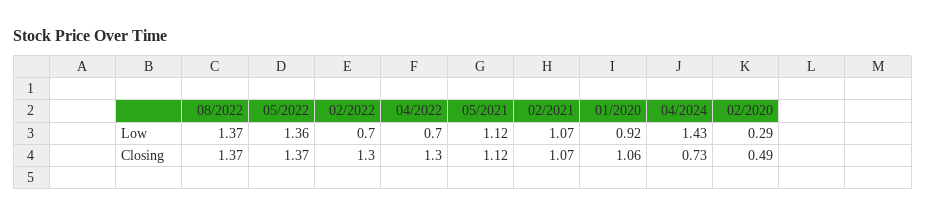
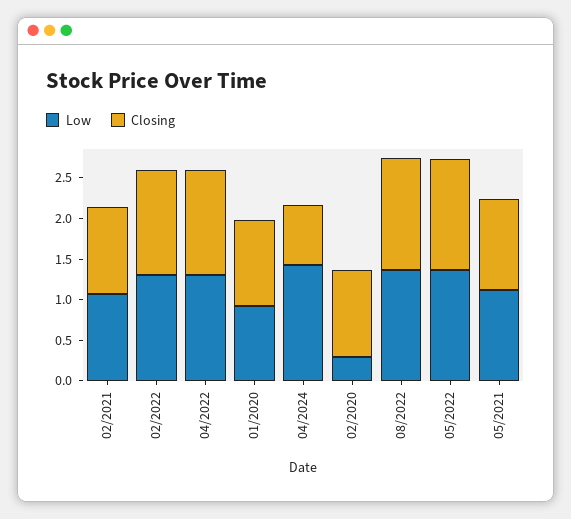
  {
    "Low": {
      "08/2022": 1.37,
      "05/2022": 1.36,
-     "02/2022": 0.7,
+     "02/2022": 1.3,
-     "04/2022": 0.7,
+     "04/2022": 1.3,
      "05/2021": 1.12,
      "02/2021": 1.07,
      "01/2020": 0.92,
      "04/2024": 1.43,
      "02/2020": 0.29
    },
    "Closing": {
      "08/2022": 1.37,
      "05/2022": 1.37,
      "02/2022": 1.3,
      "04/2022": 1.3,
      "05/2021": 1.12,
      "02/2021": 1.07,
      "01/2020": 1.06,
      "04/2024": 0.73,
-     "02/2020": 0.49
+     "02/2020": 1.1
    }
  }

